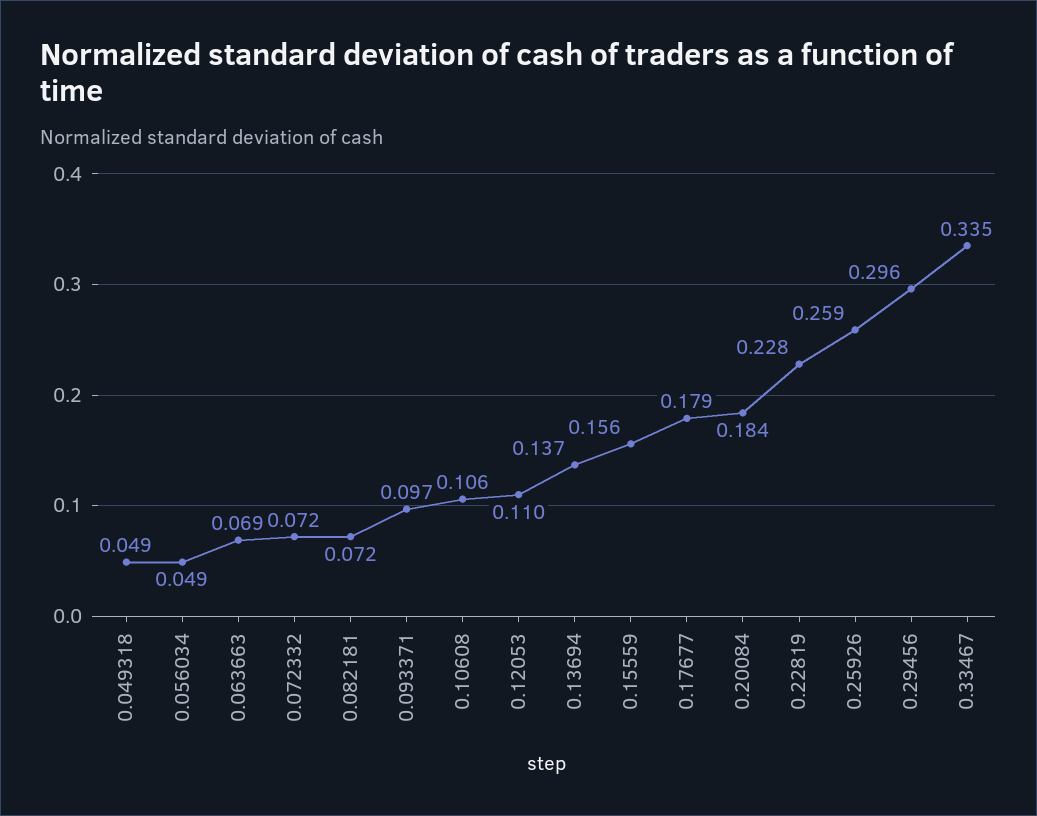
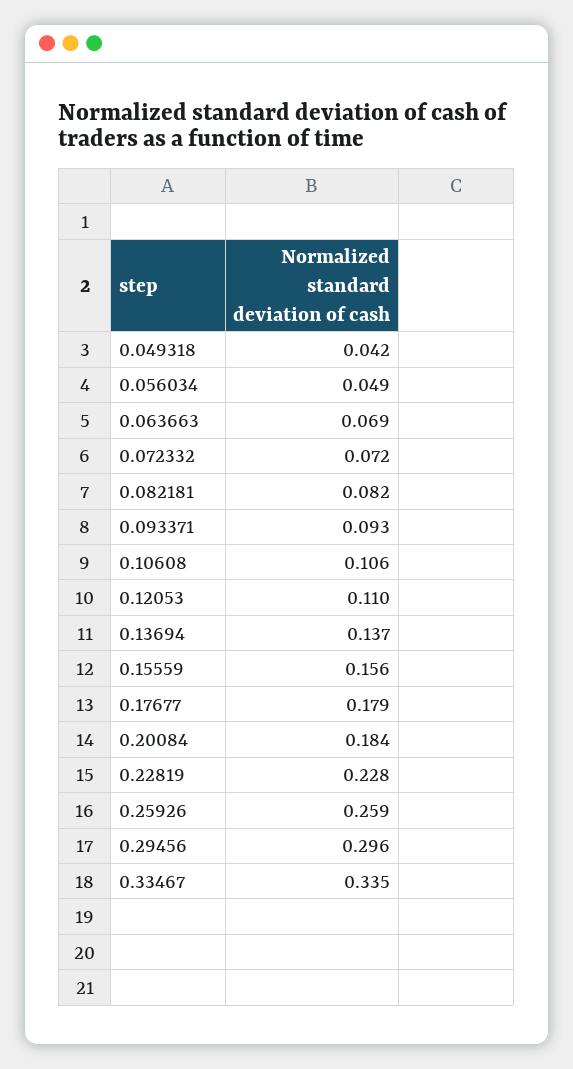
  {
-   "0.049318": 0.049,
+   "0.049318": 0.042,
    "0.056034": 0.049,
    "0.063663": 0.069,
    "0.072332": 0.072,
-   "0.082181": 0.072,
+   "0.082181": 0.082,
-   "0.093371": 0.097,
+   "0.093371": 0.093,
    "0.10608": 0.106,
    "0.12053": 0.11,
    "0.13694": 0.137,
    "0.15559": 0.156,
    "0.17677": 0.179,
    "0.20084": 0.184,
    "0.22819": 0.228,
    "0.25926": 0.259,
    "0.29456": 0.296,
    "0.33467": 0.335
  }

